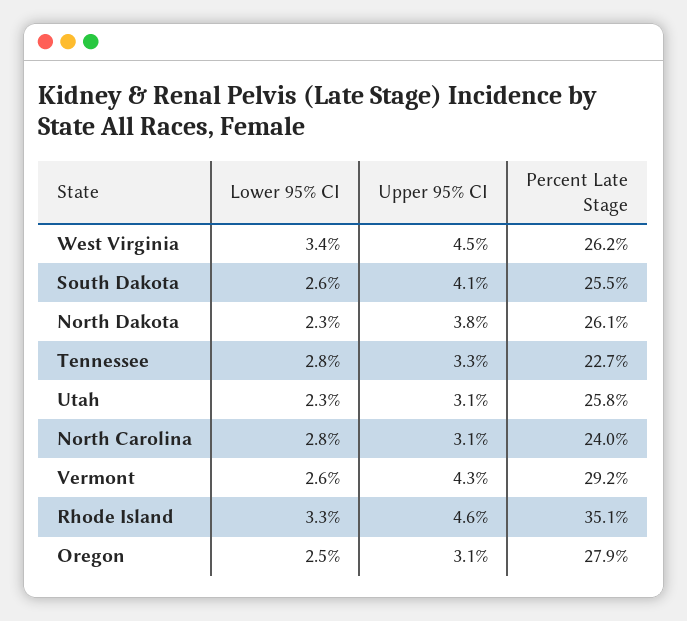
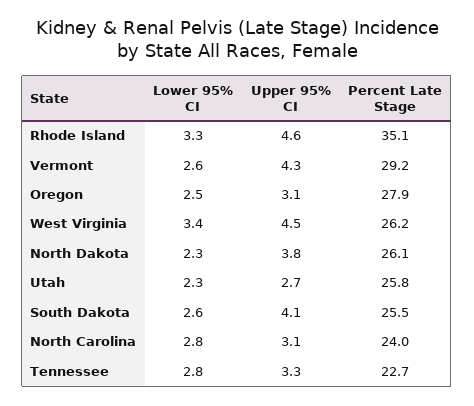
  {
    "Lower 95% CI": {
      "West Virginia": 3.4,
      "South Dakota": 2.6,
      "North Dakota": 2.3,
      "Tennessee": 2.8,
      "Utah": 2.3,
      "North Carolina": 2.8,
      "Vermont": 2.6,
      "Rhode Island": 3.3,
      "Oregon": 2.5
    },
    "Upper 95% CI": {
      "West Virginia": 4.5,
      "South Dakota": 4.1,
      "North Dakota": 3.8,
      "Tennessee": 3.3,
-     "Utah": 3.1,
+     "Utah": 2.7,
      "North Carolina": 3.1,
      "Vermont": 4.3,
      "Rhode Island": 4.6,
      "Oregon": 3.1
    },
    "Percent Late Stage": {
      "West Virginia": 26.2,
      "South Dakota": 25.5,
      "North Dakota": 26.1,
      "Tennessee": 22.7,
      "Utah": 25.8,
      "North Carolina": 24,
      "Vermont": 29.2,
      "Rhode Island": 35.1,
      "Oregon": 27.9
    }
  }

